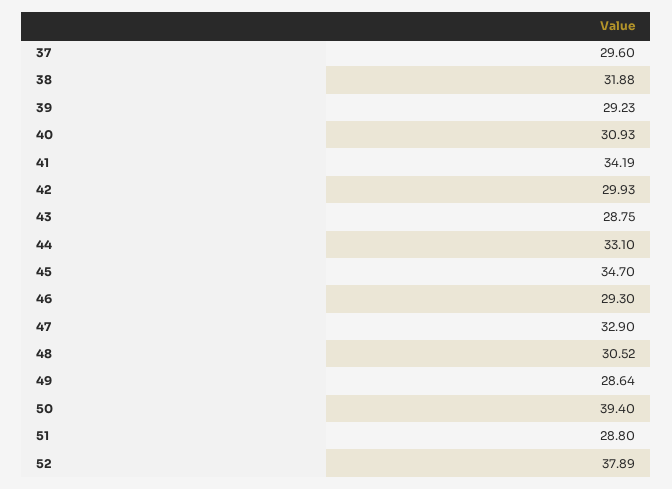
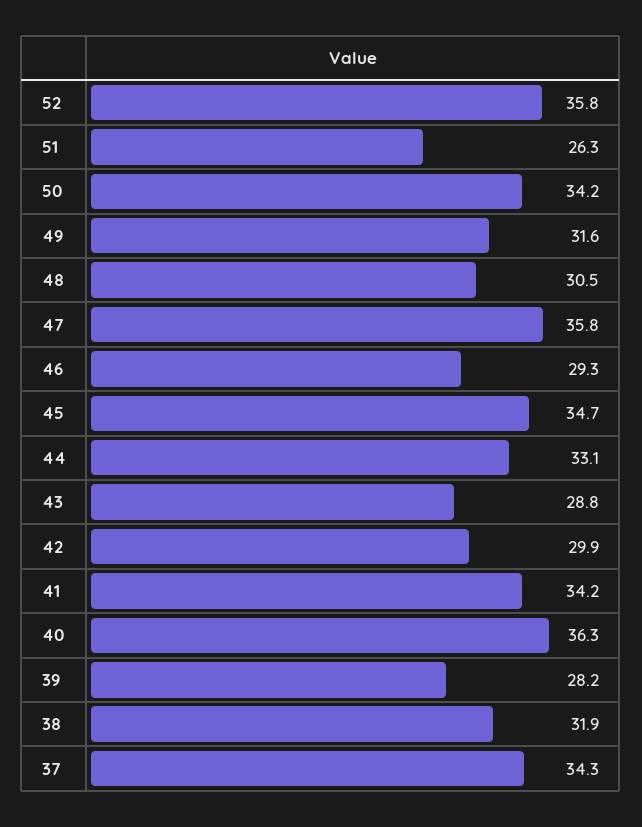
  {
-   "37": 29.6,
+   "37": 34.3,
    "38": 31.88,
-   "39": 29.23,
+   "39": 28.2,
-   "40": 30.93,
+   "40": 36.3,
    "41": 34.19,
    "42": 29.93,
    "43": 28.75,
    "44": 33.1,
    "45": 34.7,
    "46": 29.3,
-   "47": 32.9,
+   "47": 35.8,
    "48": 30.52,
-   "49": 28.64,
+   "49": 31.6,
-   "50": 39.4,
+   "50": 34.2,
-   "51": 28.8,
+   "51": 26.3,
-   "52": 37.89
+   "52": 35.8
  }

